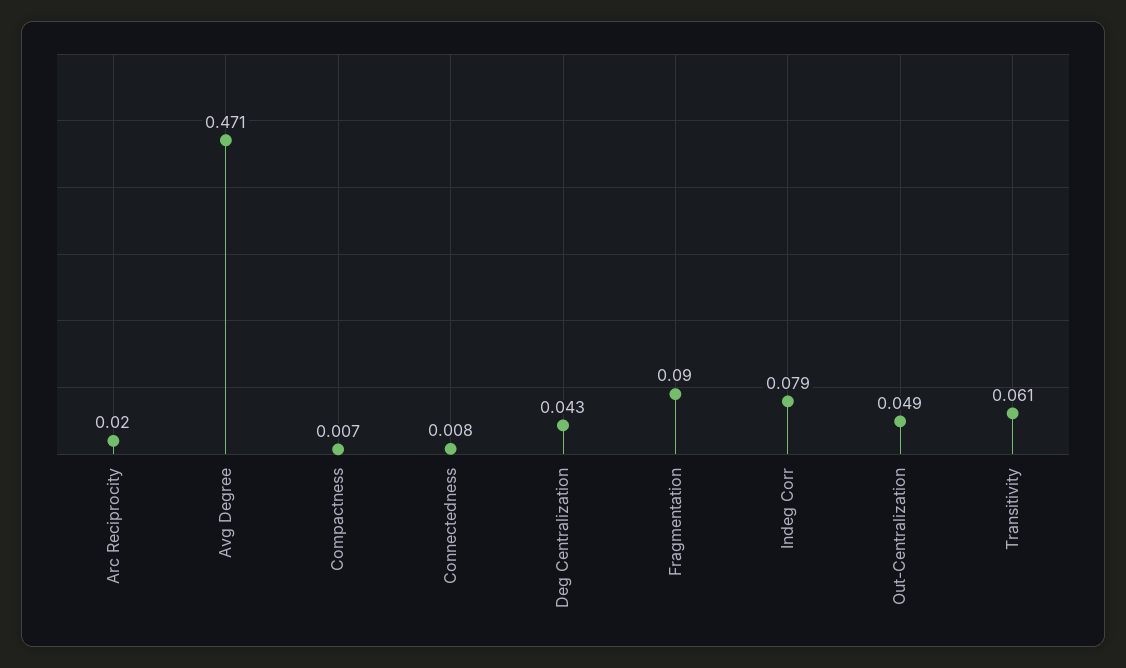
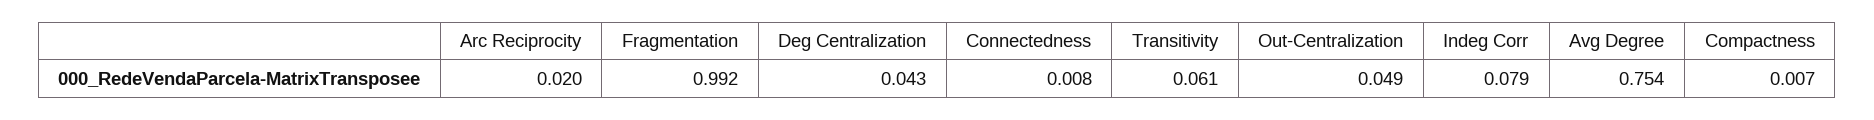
  {
    "Arc Reciprocity": 0.02,
-   "Avg Degree": 0.471,
+   "Avg Degree": 0.754,
    "Compactness": 0.007,
    "Connectedness": 0.008,
    "Deg Centralization": 0.043,
-   "Fragmentation": 0.09,
+   "Fragmentation": 0.992,
    "Indeg Corr": 0.079,
    "Out-Centralization": 0.049,
    "Transitivity": 0.061
  }

